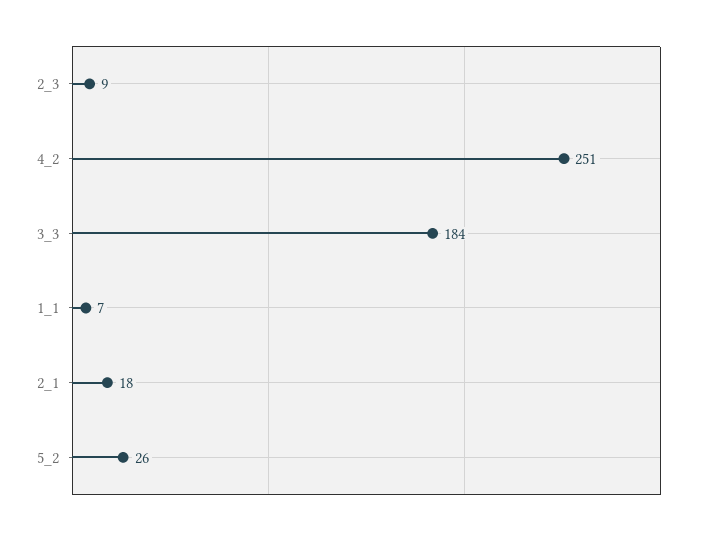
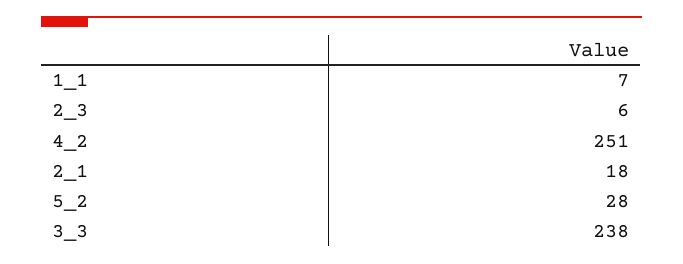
  {
-   "2_3": 9,
+   "2_3": 6,
    "4_2": 251,
-   "3_3": 184,
+   "3_3": 238,
    "1_1": 7,
    "2_1": 18,
-   "5_2": 26
+   "5_2": 28
  }

